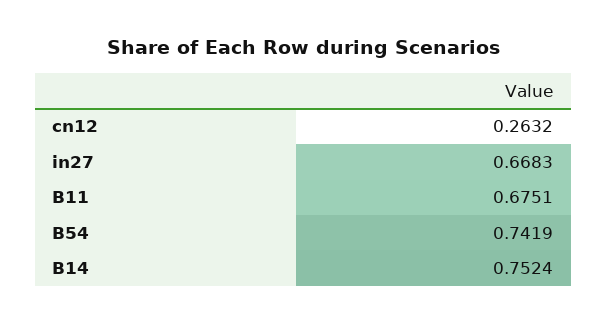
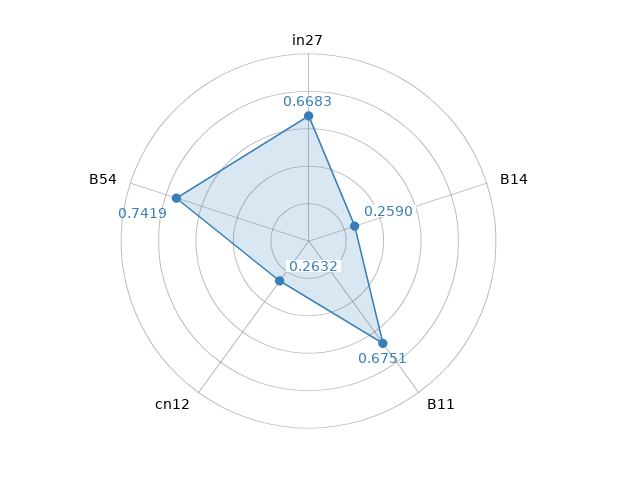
  {
    "cn12": 0.2632,
    "in27": 0.6683,
    "B11": 0.6751,
    "B54": 0.7419,
-   "B14": 0.7524
+   "B14": 0.259
  }

